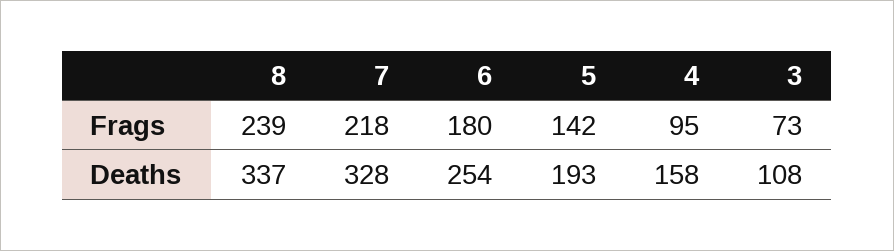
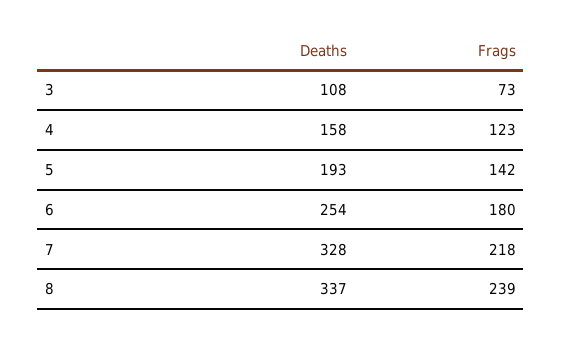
  {
    "8": {
      "Frags": 239,
      "Deaths": 337
    },
    "7": {
      "Frags": 218,
      "Deaths": 328
    },
    "6": {
      "Frags": 180,
      "Deaths": 254
    },
    "5": {
      "Frags": 142,
      "Deaths": 193
    },
    "4": {
-     "Frags": 95,
+     "Frags": 123,
      "Deaths": 158
    },
    "3": {
      "Frags": 73,
      "Deaths": 108
    }
  }

